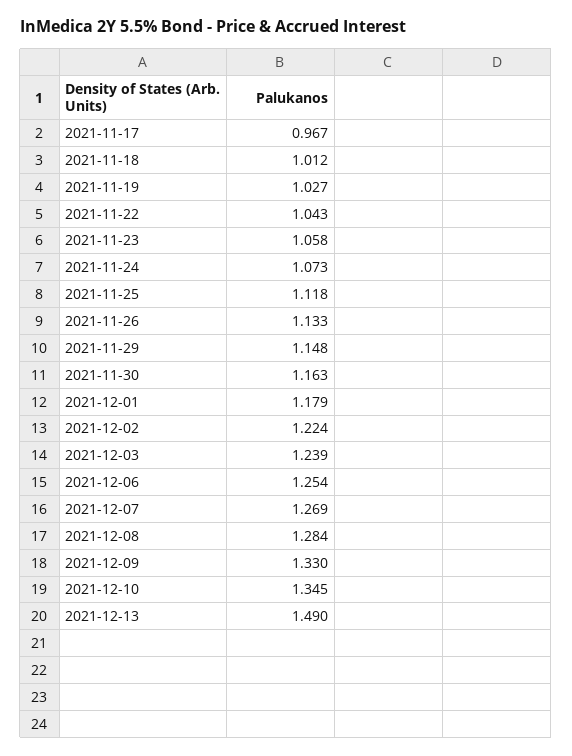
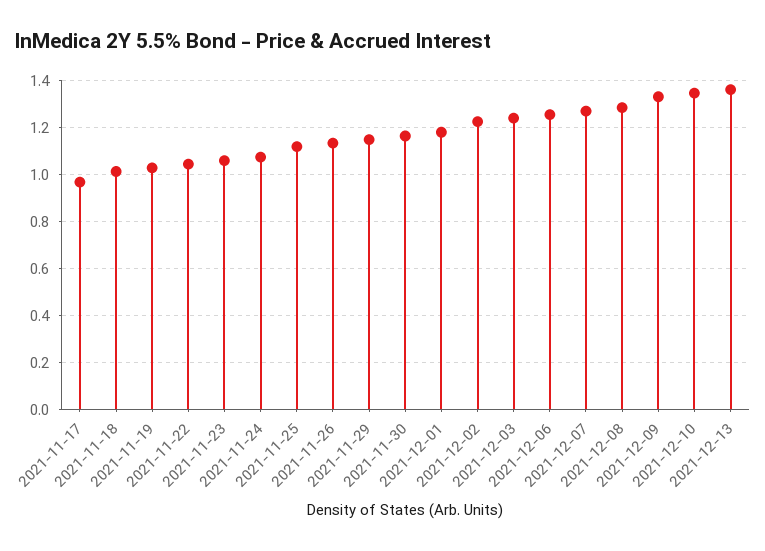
  {
    "2021-11-17": 0.967,
    "2021-11-18": 1.012,
    "2021-11-19": 1.027,
    "2021-11-22": 1.043,
    "2021-11-23": 1.058,
    "2021-11-24": 1.073,
    "2021-11-25": 1.118,
    "2021-11-26": 1.133,
    "2021-11-29": 1.148,
    "2021-11-30": 1.163,
    "2021-12-01": 1.179,
    "2021-12-02": 1.224,
    "2021-12-03": 1.239,
    "2021-12-06": 1.254,
    "2021-12-07": 1.269,
    "2021-12-08": 1.284,
    "2021-12-09": 1.33,
    "2021-12-10": 1.345,
-   "2021-12-13": 1.49
+   "2021-12-13": 1.35
  }

